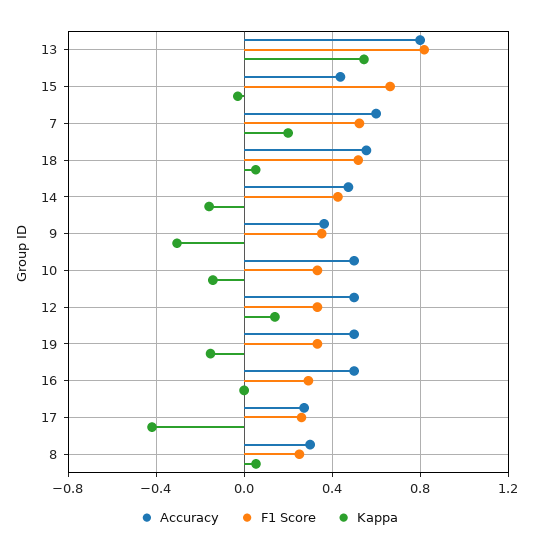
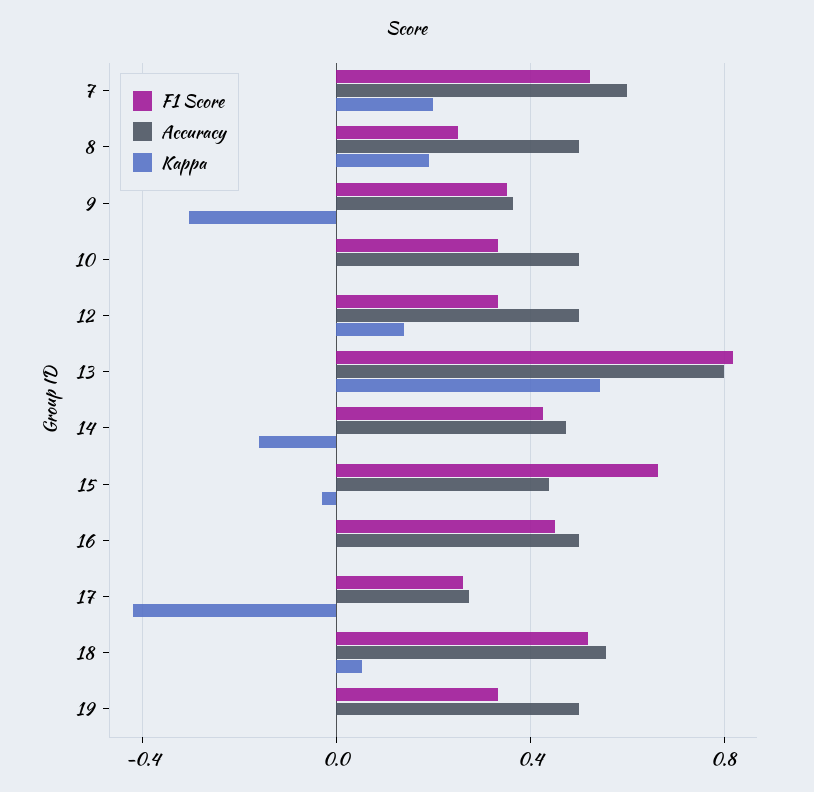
  {
    "Accuracy": {
      "13": 0.8,
      "15": 0.45,
      "7": 0.6,
      "18": 0.55,
      "14": 0.45,
      "9": 0.35,
      "10": 0.5,
      "12": 0.5,
      "19": 0.5,
      "16": 0.5,
      "17": 0.25,
-     "8": 0.3
+     "8": 0.5
    },
    "F1 Score": {
      "13": 0.8,
      "15": 0.65,
      "7": 0.5,
      "18": 0.5,
      "14": 0.45,
      "9": 0.35,
      "10": 0.35,
      "12": 0.35,
      "19": 0.35,
-     "16": 0.3,
+     "16": 0.45,
      "17": 0.25,
      "8": 0.25
    },
    "Kappa": {
      "13": 0.55,
      "15": -0.05,
      "7": 0.2,
      "18": 0.05,
      "14": -0.15,
      "9": -0.3,
-     "10": -0.15,
+     "10": 0,
      "12": 0.15,
-     "19": -0.15,
+     "19": 0,
      "16": 0,
      "17": -0.4,
-     "8": 0.05
+     "8": 0.2
    }
  }

